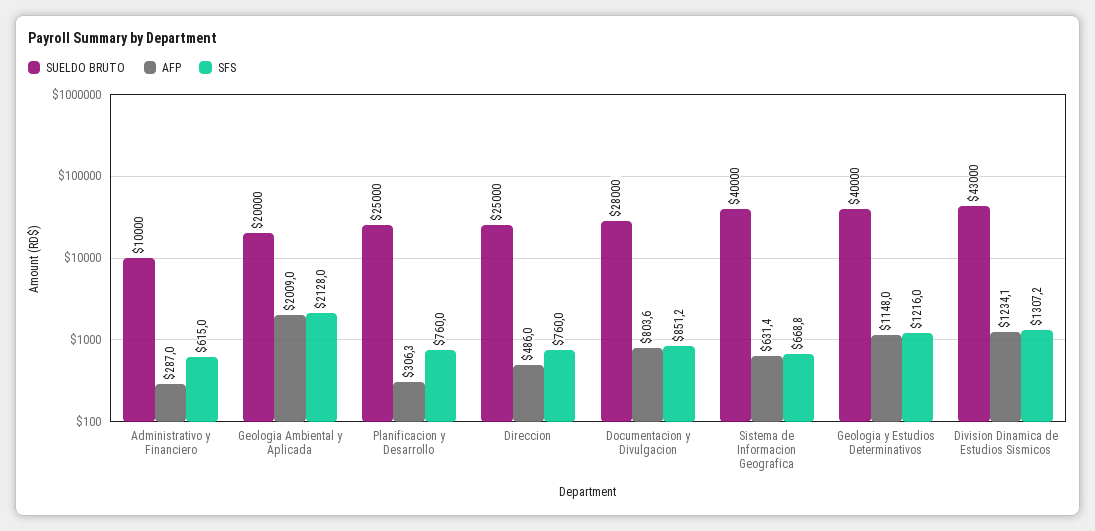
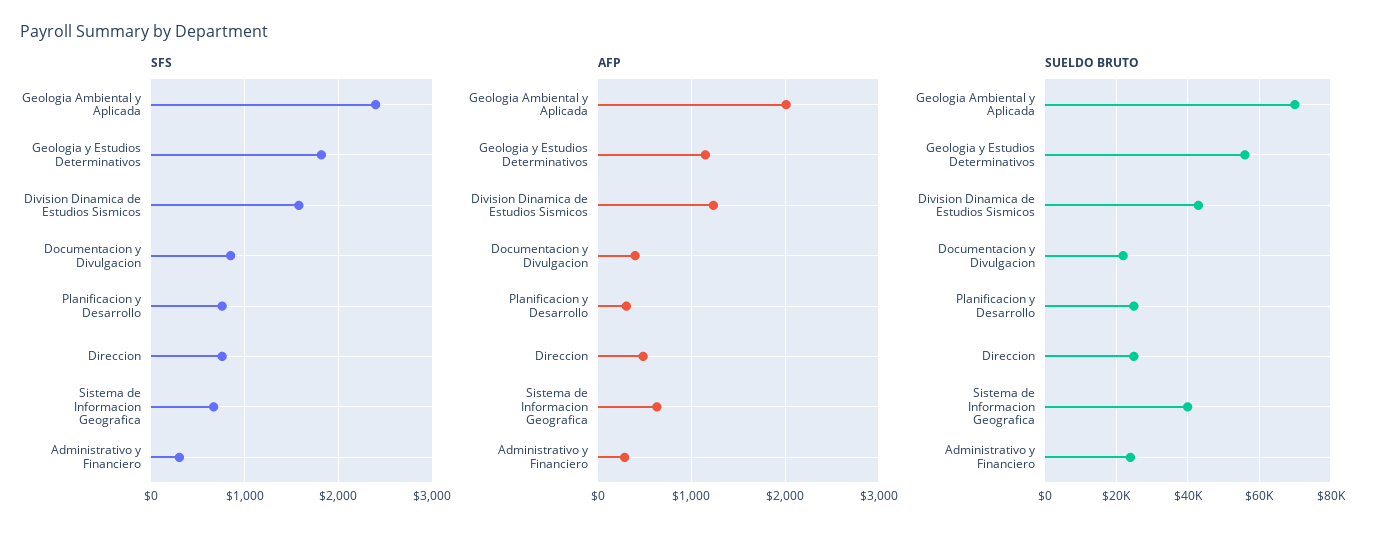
  {
    "SUELDO BRUTO": {
-     "Administrativo y Financiero": 10000,
+     "Administrativo y Financiero": 24000,
-     "Geologia Ambiental y Aplicada": 20000,
+     "Geologia Ambiental y Aplicada": 70000,
      "Planificacion y Desarrollo": 25000,
      "Direccion": 25000,
-     "Documentacion y Divulgacion": 28000,
+     "Documentacion y Divulgacion": 22000,
      "Sistema de Informacion Geografica": 40000,
-     "Geologia y Estudios Determinativos": 40000,
+     "Geologia y Estudios Determinativos": 56000,
      "Division Dinamica de Estudios Sismicos": 43000
    },
    "AFP": {
      "Administrativo y Financiero": 287,
      "Geologia Ambiental y Aplicada": 2009,
      "Planificacion y Desarrollo": 306.3,
      "Direccion": 486,
-     "Documentacion y Divulgacion": 803.6,
+     "Documentacion y Divulgacion": 400,
      "Sistema de Informacion Geografica": 631.4,
      "Geologia y Estudios Determinativos": 1148,
      "Division Dinamica de Estudios Sismicos": 1234.1
    },
    "SFS": {
-     "Administrativo y Financiero": 615,
+     "Administrativo y Financiero": 300,
-     "Geologia Ambiental y Aplicada": 2128,
+     "Geologia Ambiental y Aplicada": 2400,
      "Planificacion y Desarrollo": 760,
      "Direccion": 760,
      "Documentacion y Divulgacion": 851.2,
      "Sistema de Informacion Geografica": 668.8,
-     "Geologia y Estudios Determinativos": 1216,
+     "Geologia y Estudios Determinativos": 1800,
-     "Division Dinamica de Estudios Sismicos": 1307.2
+     "Division Dinamica de Estudios Sismicos": 1600
    }
  }

